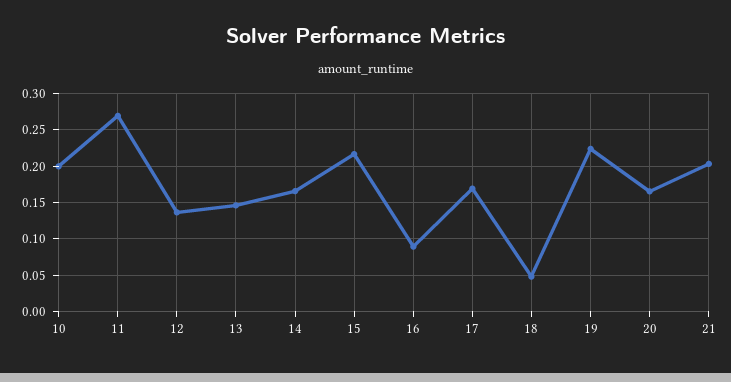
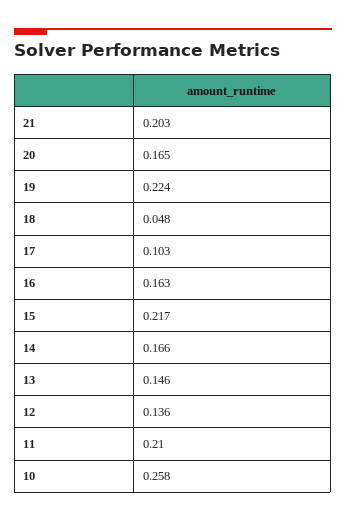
  {
-   "10": 0.2,
+   "10": 0.258,
-   "11": 0.27,
+   "11": 0.21,
    "12": 0.136,
    "13": 0.146,
    "14": 0.166,
    "15": 0.217,
-   "16": 0.09,
+   "16": 0.163,
-   "17": 0.17,
+   "17": 0.103,
    "18": 0.048,
    "19": 0.224,
    "20": 0.165,
    "21": 0.203
  }

